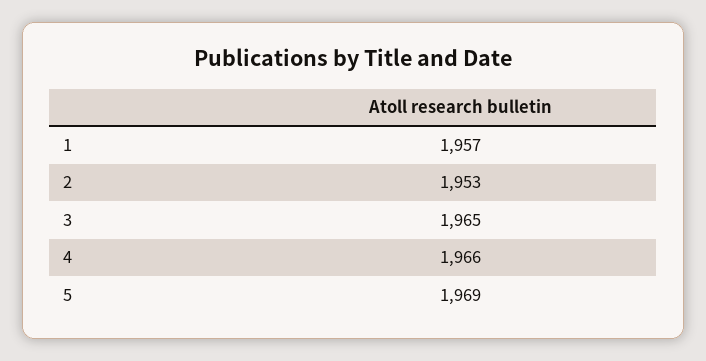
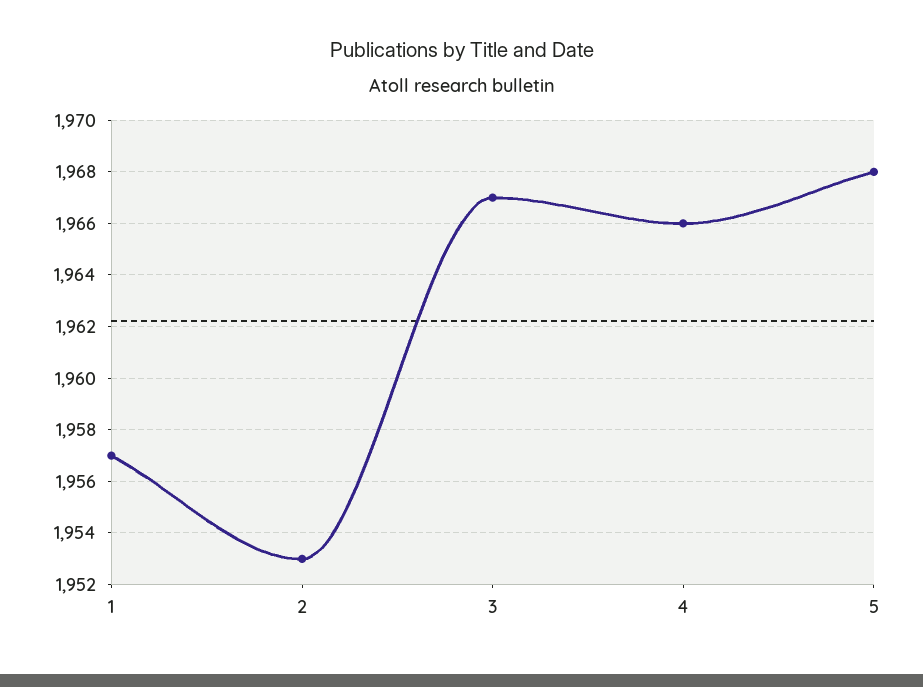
  {
    "1": 1957,
    "2": 1953,
-   "3": 1965,
+   "3": 1967,
    "4": 1966,
-   "5": 1969
+   "5": 1968
  }

